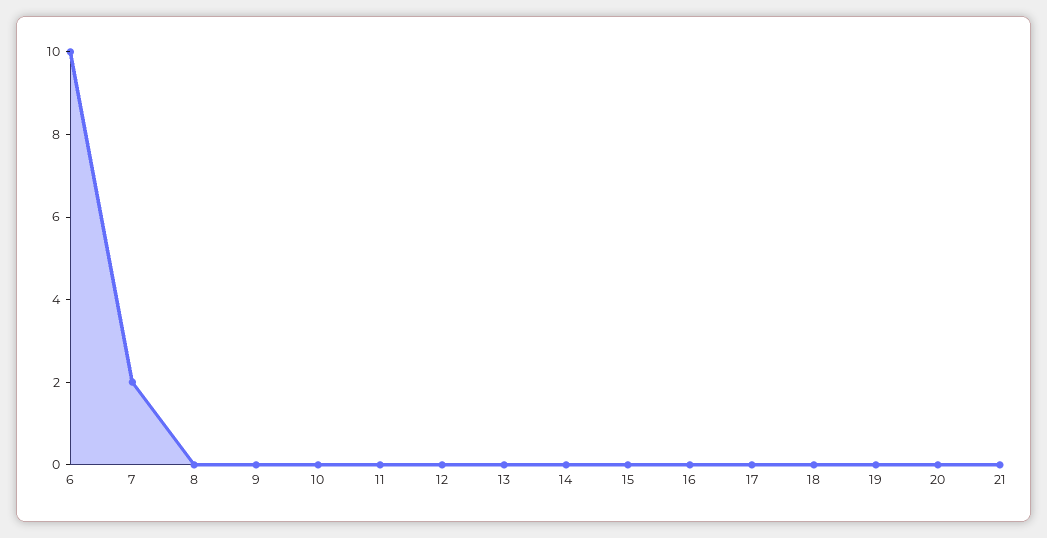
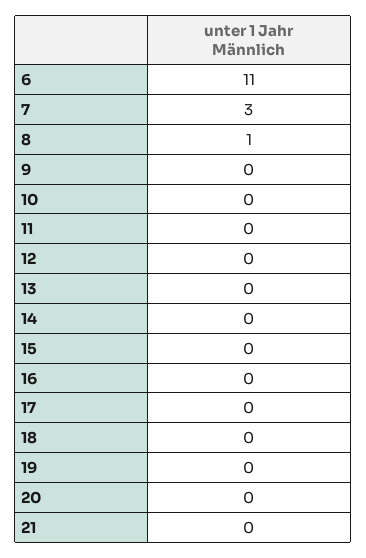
  {
-   "6": 10,
+   "6": 11,
-   "7": 2,
+   "7": 3,
-   "8": 0,
+   "8": 1,
    "9": 0,
    "10": 0,
    "11": 0,
    "12": 0,
    "13": 0,
    "14": 0,
    "15": 0,
    "16": 0,
    "17": 0,
    "18": 0,
    "19": 0,
    "20": 0,
    "21": 0
  }

